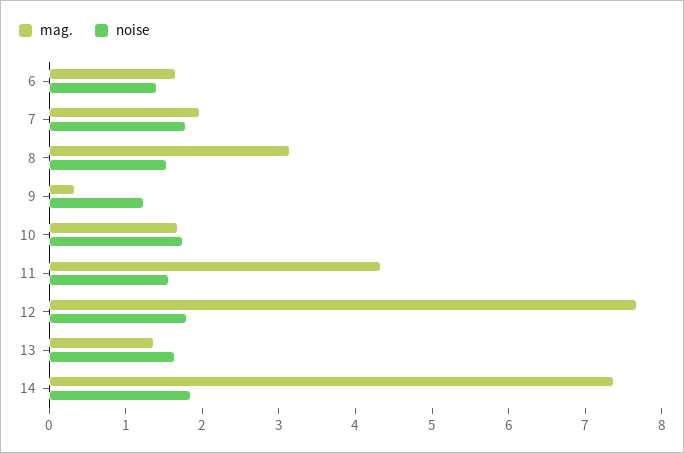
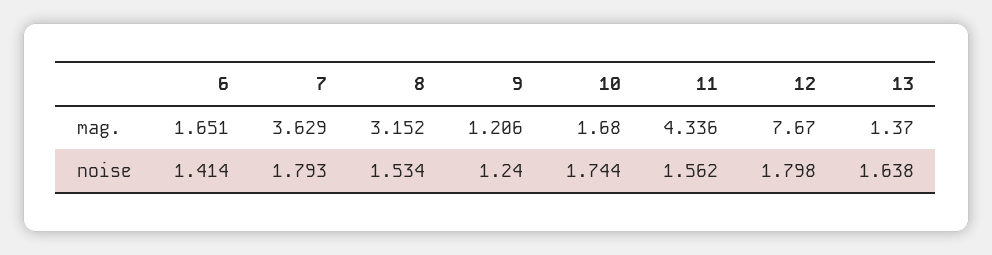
  {
    "mag.": {
      "6": 1.651,
-     "7": 2,
+     "7": 3.629,
      "8": 3.152,
-     "9": 0.4,
+     "9": 1.206,
      "10": 1.68,
      "11": 4.336,
      "12": 7.67,
-     "13": 1.37,
+     "13": 1.37
-     "14": 7.4
    },
    "noise": {
      "6": 1.414,
      "7": 1.793,
      "8": 1.534,
      "9": 1.24,
      "10": 1.744,
      "11": 1.562,
      "12": 1.798,
-     "13": 1.638,
+     "13": 1.638
-     "14": 1.8
    }
  }

